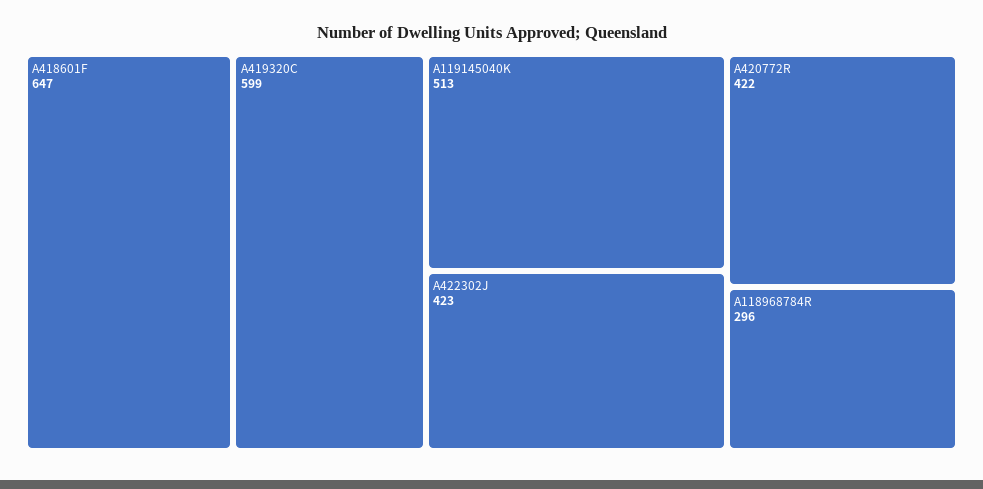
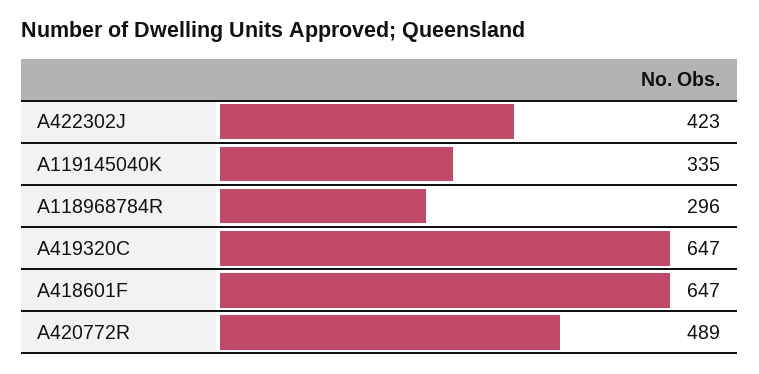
  {
    "A418601F": 647,
-   "A419320C": 599,
+   "A419320C": 647,
-   "A119145040K": 513,
+   "A119145040K": 335,
    "A422302J": 423,
-   "A420772R": 422,
+   "A420772R": 489,
    "A118968784R": 296
  }

